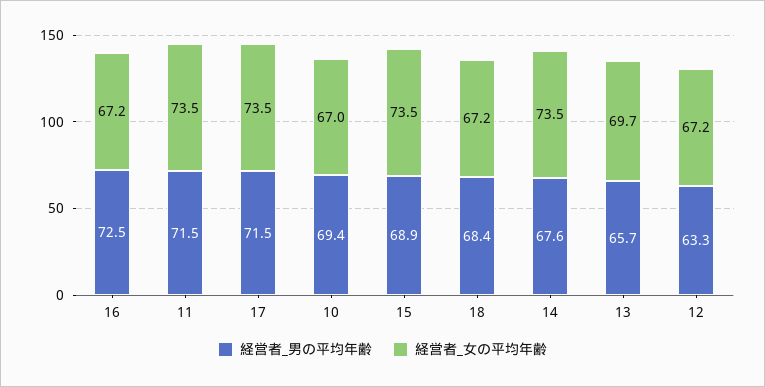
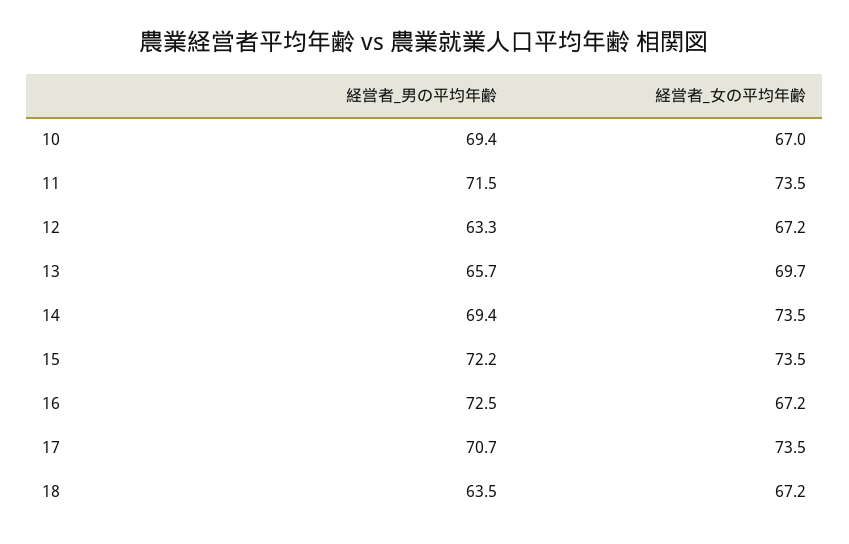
  {
    "経営者_男の平均年齢": {
      "16": 72.5,
      "11": 71.5,
-     "17": 71.5,
+     "17": 70.7,
      "10": 69.4,
-     "15": 68.9,
+     "15": 72.2,
-     "18": 68.4,
+     "18": 63.5,
-     "14": 67.6,
+     "14": 69.4,
      "13": 65.7,
      "12": 63.3
    },
    "経営者_女の平均年齢": {
      "16": 67.2,
      "11": 73.5,
      "17": 73.5,
      "10": 67,
      "15": 73.5,
      "18": 67.2,
      "14": 73.5,
      "13": 69.7,
      "12": 67.2
    }
  }

